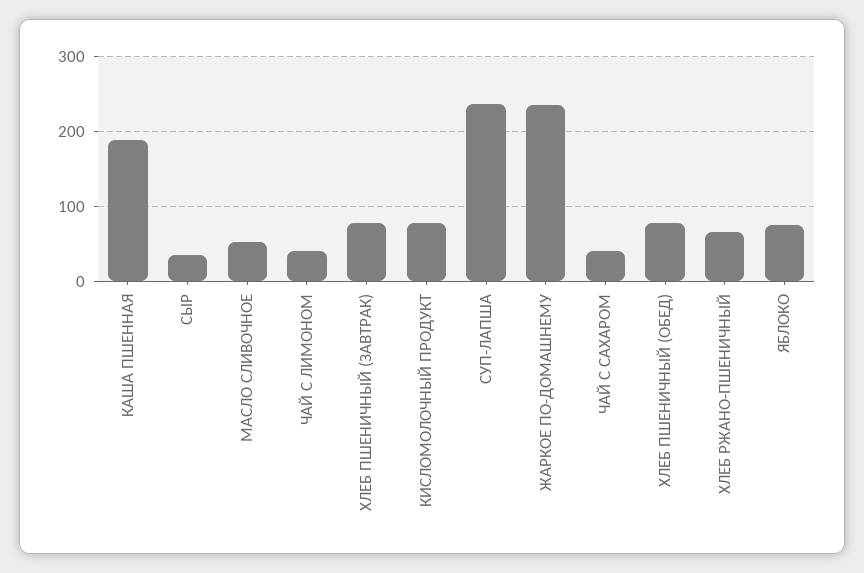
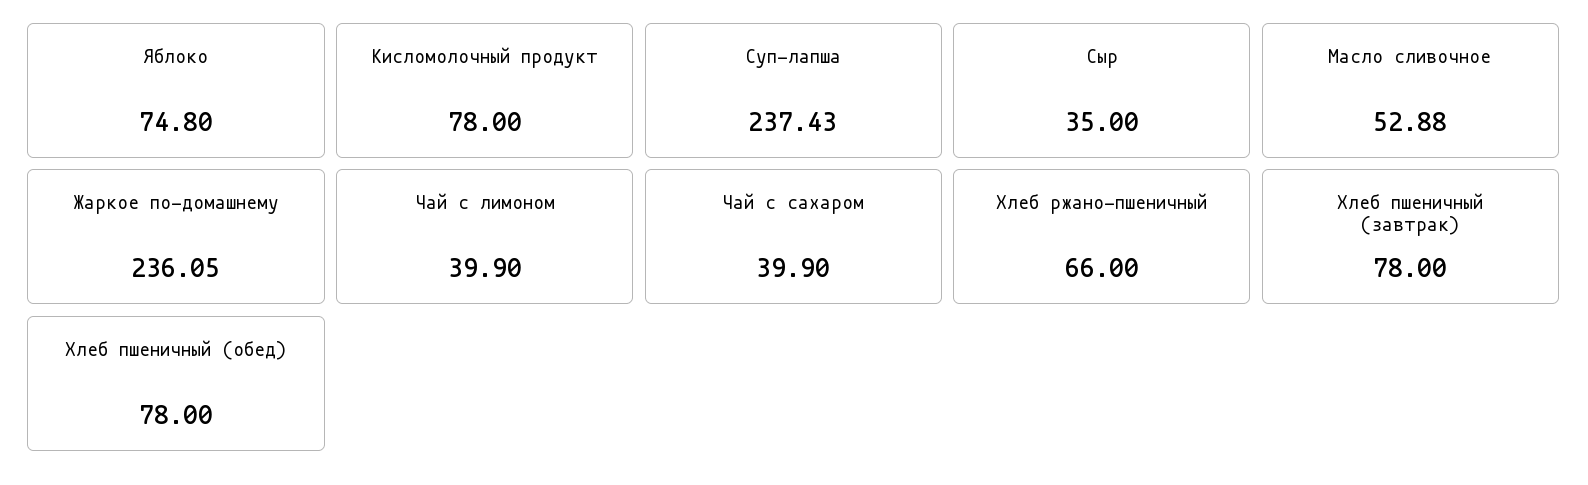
  {
-   "КАША ПШЕННАЯ": 190,
    "СЫР": 35,
    "МАСЛО СЛИВОЧНОЕ": 52.88,
    "ЧАЙ С ЛИМОНОМ": 39.9,
    "ХЛЕБ ПШЕНИЧНЫЙ (ЗАВТРАК)": 78,
    "КИСЛОМОЛОЧНЫЙ ПРОДУКТ": 78,
    "СУП-ЛАПША": 237.43,
    "ЖАРКОЕ ПО-ДОМАШНЕМУ": 236.05,
    "ЧАЙ С САХАРОМ": 39.9,
    "ХЛЕБ ПШЕНИЧНЫЙ (ОБЕД)": 78,
    "ХЛЕБ РЖАНО-ПШЕНИЧНЫЙ": 66,
    "ЯБЛОКО": 74.8
  }

